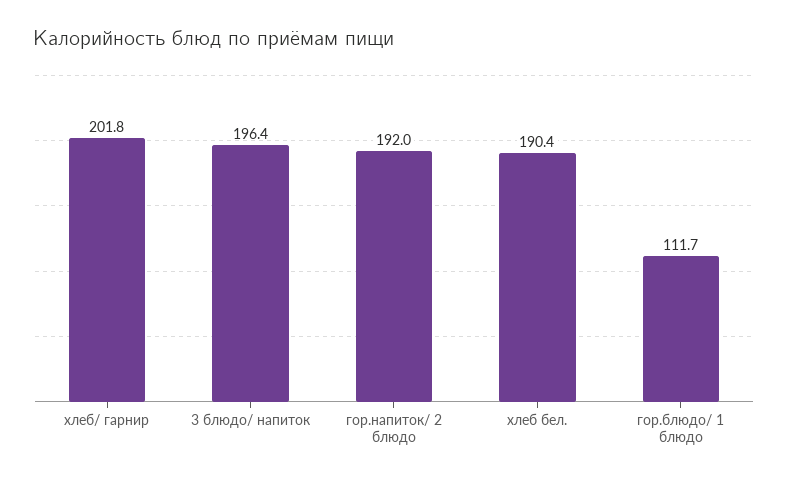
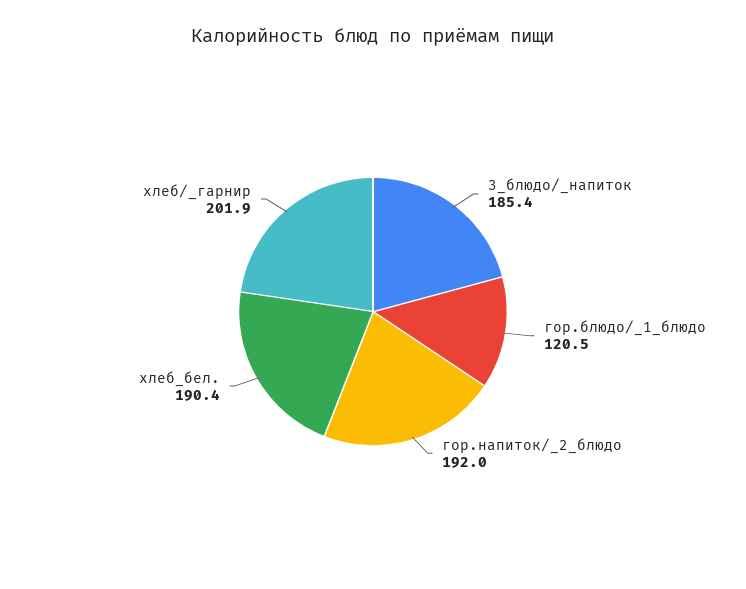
  {
-   "хлеб/ гарнир": 201.8,
+   "хлеб/ гарнир": 201.9,
-   "3 блюдо/ напиток": 196.4,
+   "3 блюдо/ напиток": 185.4,
    "гор.напиток/ 2 блюдо": 192,
    "хлеб бел.": 190.4,
-   "гор.блюдо/ 1 блюдо": 111.7
+   "гор.блюдо/ 1 блюдо": 120.5
  }

